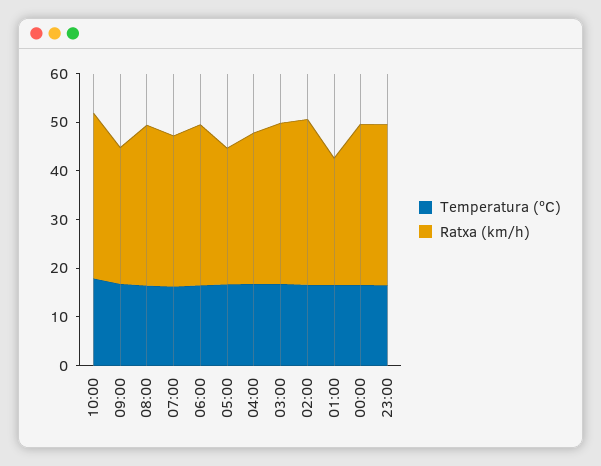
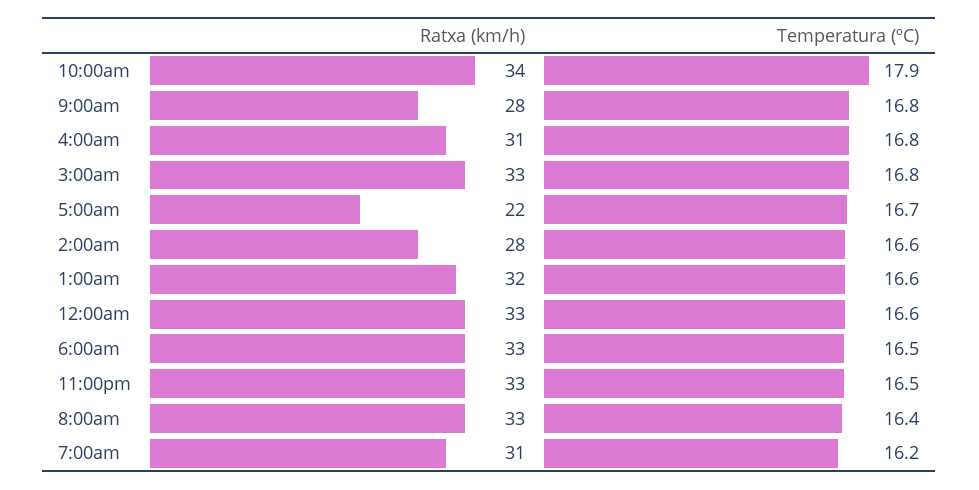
  {
    "Temperatura (ºC)": {
      "10:00": 17.9,
      "09:00": 16.8,
      "08:00": 16.4,
      "07:00": 16.2,
      "06:00": 16.5,
      "05:00": 16.7,
      "04:00": 16.8,
      "03:00": 16.8,
      "02:00": 16.6,
      "01:00": 16.6,
      "00:00": 16.6,
      "23:00": 16.5
    },
    "Ratxa (km/h)": {
      "10:00": 34,
      "09:00": 28,
      "08:00": 33,
      "07:00": 31,
      "06:00": 33,
-     "05:00": 28,
+     "05:00": 22,
      "04:00": 31,
      "03:00": 33,
-     "02:00": 34,
+     "02:00": 28,
-     "01:00": 26,
+     "01:00": 32,
      "00:00": 33,
      "23:00": 33
    }
  }

